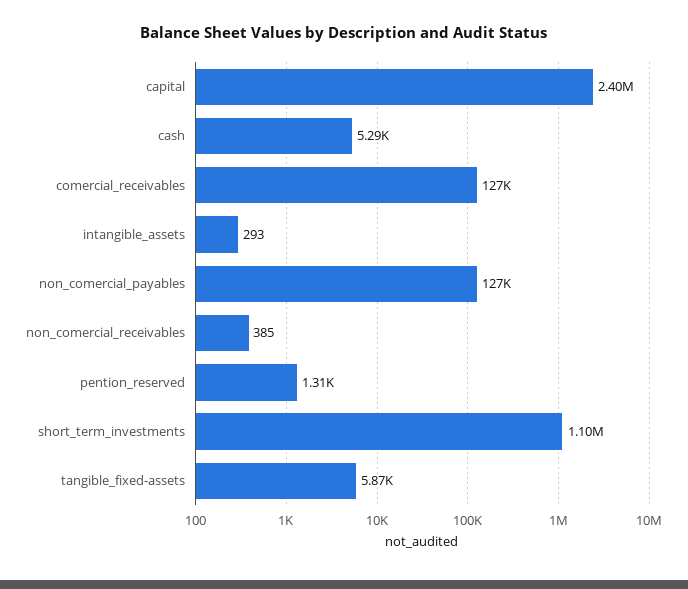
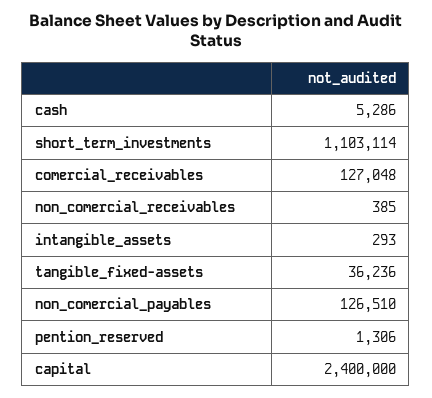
  {
    "capital": 2400000,
    "cash": 5286,
    "comercial_receivables": 127048,
    "intangible_assets": 293,
    "non_comercial_payables": 126510,
    "non_comercial_receivables": 385,
    "pention_reserved": 1306,
    "short_term_investments": 1103114,
-   "tangible_fixed-assets": 5870
+   "tangible_fixed-assets": 36236
  }

